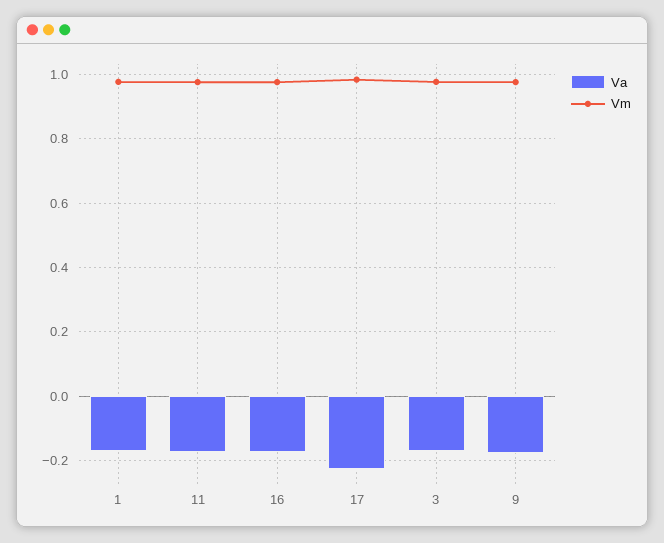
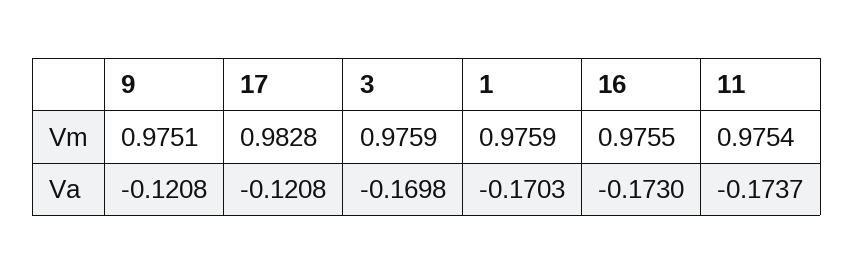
  {
    "Va": {
      "1": -0.1703,
      "11": -0.1737,
      "16": -0.173,
-     "17": -0.22,
+     "17": -0.1208,
      "3": -0.1698,
-     "9": -0.18
+     "9": -0.1208
    },
    "Vm": {
      "1": 0.9759,
      "11": 0.9754,
      "16": 0.9755,
      "17": 0.9828,
      "3": 0.9759,
      "9": 0.9751
    }
  }

